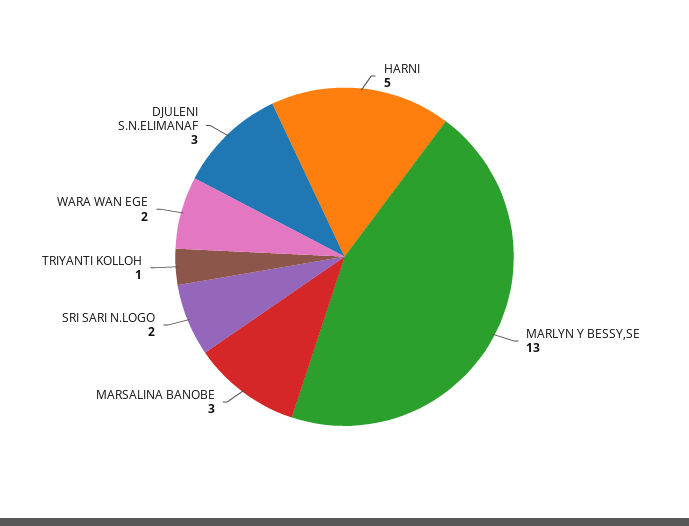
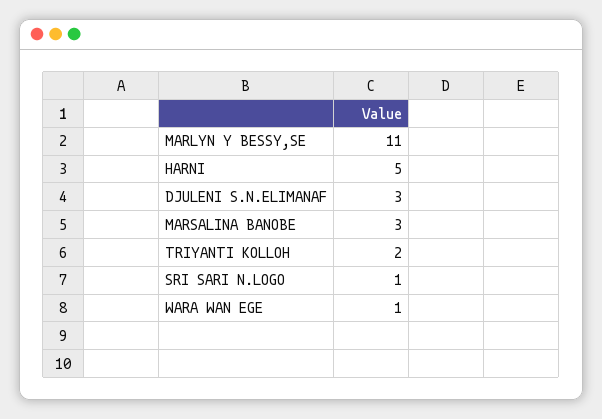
  {
    "HARNI": 5,
-   "MARLYN Y BESSY,SE": 13,
+   "MARLYN Y BESSY,SE": 11,
    "MARSALINA BANOBE": 3,
-   "SRI SARI N.LOGO": 2,
+   "SRI SARI N.LOGO": 1,
-   "TRIYANTI KOLLOH": 1,
+   "TRIYANTI KOLLOH": 2,
-   "WARA WAN EGE": 2,
+   "WARA WAN EGE": 1,
    "DJULENI S.N.ELIMANAF": 3
  }

